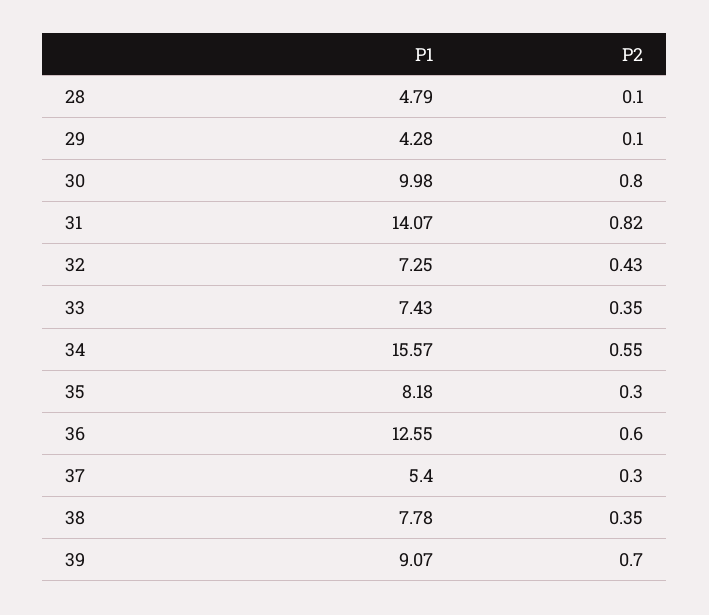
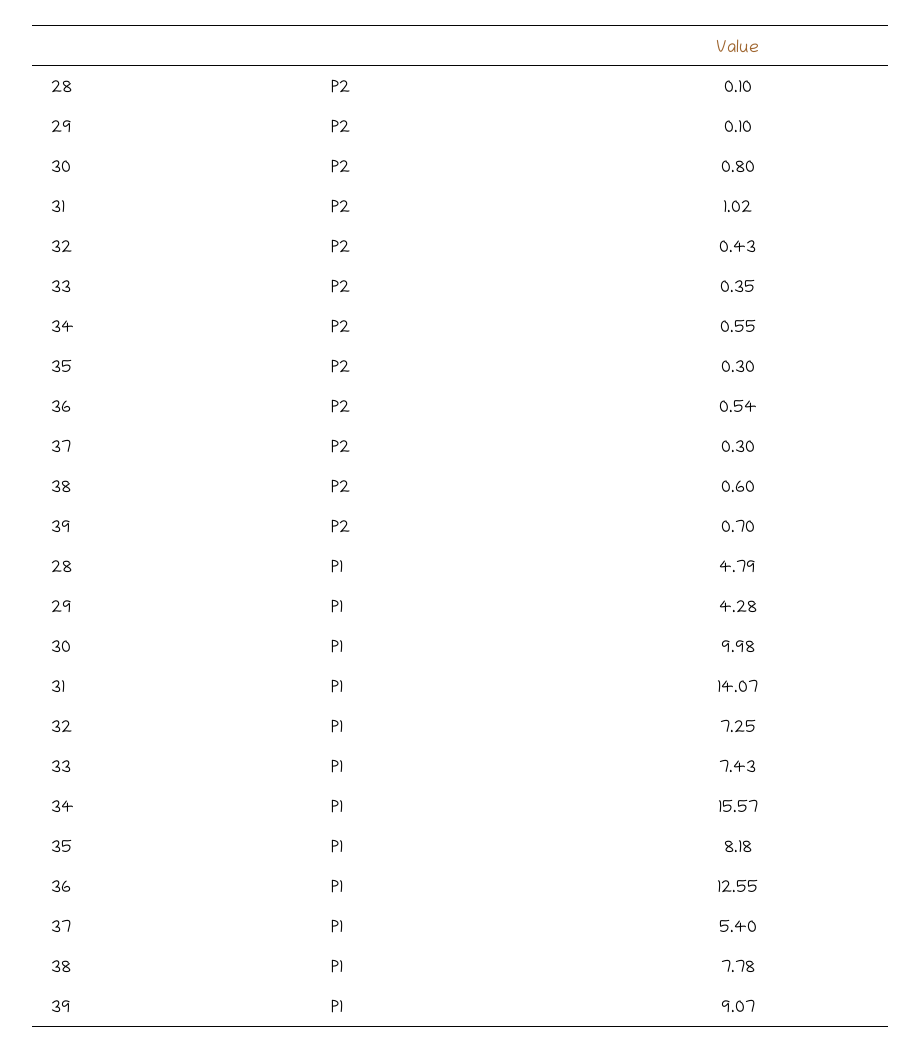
  {
    "P1": {
      "28": 4.79,
      "29": 4.28,
      "30": 9.98,
      "31": 14.07,
      "32": 7.25,
      "33": 7.43,
      "34": 15.57,
      "35": 8.18,
      "36": 12.55,
      "37": 5.4,
      "38": 7.78,
      "39": 9.07
    },
    "P2": {
      "28": 0.1,
      "29": 0.1,
      "30": 0.8,
-     "31": 0.82,
+     "31": 1.02,
      "32": 0.43,
      "33": 0.35,
      "34": 0.55,
      "35": 0.3,
-     "36": 0.6,
+     "36": 0.54,
      "37": 0.3,
-     "38": 0.35,
+     "38": 0.6,
      "39": 0.7
    }
  }

